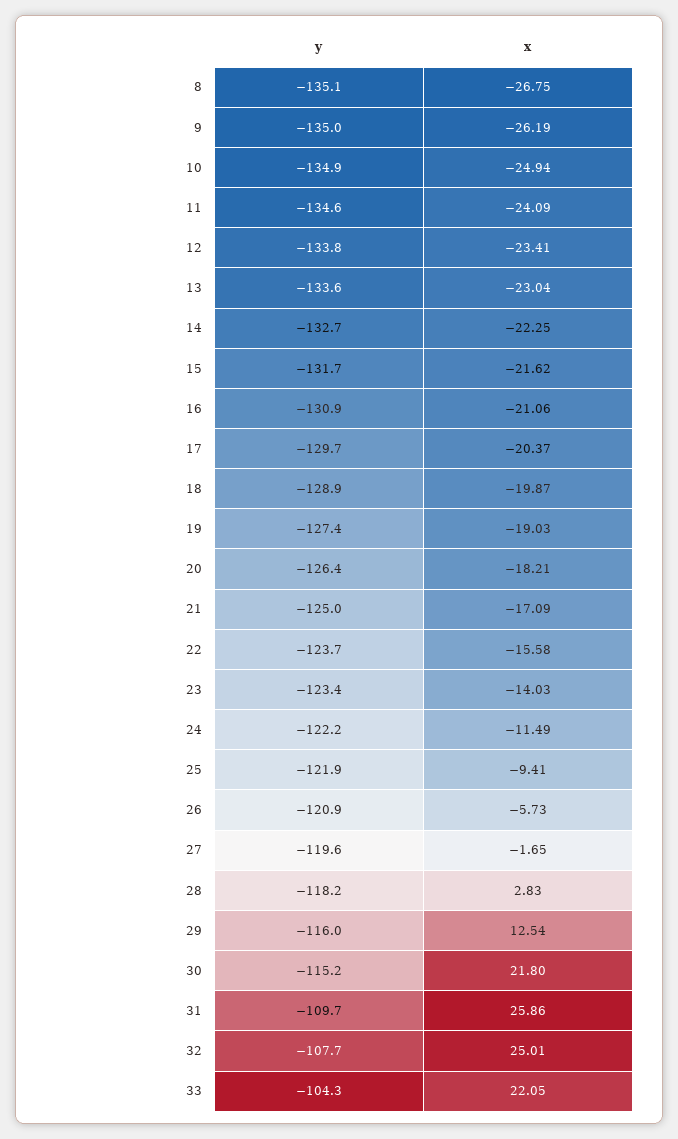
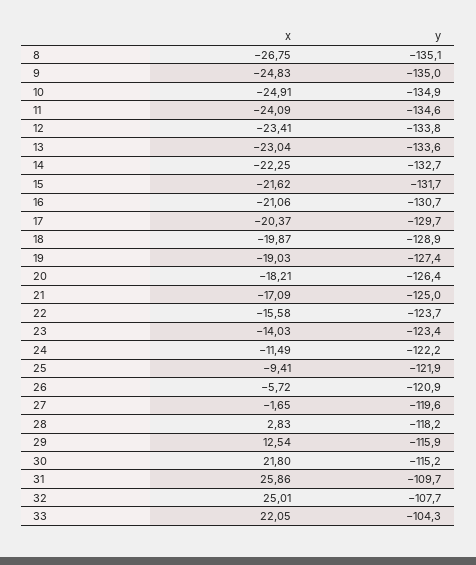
  {
    "y": {
      "8": -135.1,
      "9": -135,
      "10": -134.9,
      "11": -134.6,
      "12": -133.8,
      "13": -133.6,
      "14": -132.7,
      "15": -131.7,
-     "16": -130.9,
+     "16": -130.7,
      "17": -129.7,
      "18": -128.9,
      "19": -127.4,
      "20": -126.4,
      "21": -125,
      "22": -123.7,
      "23": -123.4,
      "24": -122.2,
      "25": -121.9,
      "26": -120.9,
      "27": -119.6,
      "28": -118.2,
-     "29": -116,
+     "29": -115.9,
      "30": -115.2,
      "31": -109.7,
      "32": -107.7,
      "33": -104.3
    },
    "x": {
      "8": -26.75,
-     "9": -26.19,
+     "9": -24.83,
-     "10": -24.94,
+     "10": -24.91,
      "11": -24.09,
      "12": -23.41,
      "13": -23.04,
      "14": -22.25,
      "15": -21.62,
      "16": -21.06,
      "17": -20.37,
      "18": -19.87,
      "19": -19.03,
      "20": -18.21,
      "21": -17.09,
      "22": -15.58,
      "23": -14.03,
      "24": -11.49,
      "25": -9.41,
-     "26": -5.73,
+     "26": -5.72,
      "27": -1.65,
      "28": 2.83,
      "29": 12.54,
      "30": 21.8,
      "31": 25.86,
      "32": 25.01,
      "33": 22.05
    }
  }

